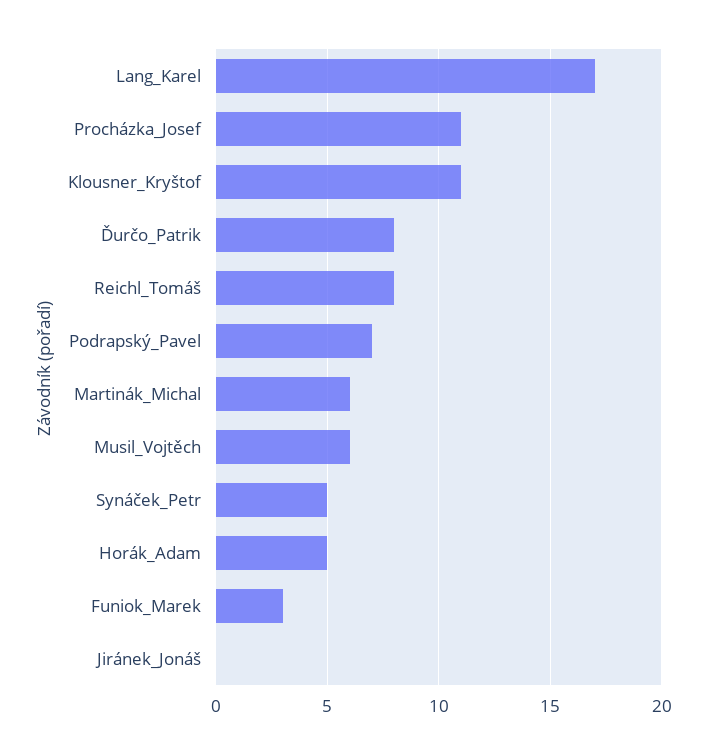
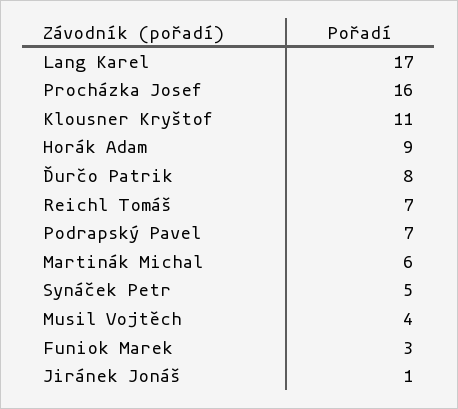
  {
    "Lang_Karel": 17,
-   "Procházka_Josef": 11,
+   "Procházka_Josef": 16,
    "Klousner_Kryštof": 11,
    "Ďurčo_Patrik": 8,
-   "Reichl_Tomáš": 8,
+   "Reichl_Tomáš": 7,
    "Podrapský_Pavel": 7,
    "Martinák_Michal": 6,
-   "Musil_Vojtěch": 6,
+   "Musil_Vojtěch": 4,
    "Synáček_Petr": 5,
-   "Horák_Adam": 5,
+   "Horák_Adam": 9,
    "Funiok_Marek": 3,
-   "Jiránek_Jonáš": 0
+   "Jiránek_Jonáš": 1
  }

